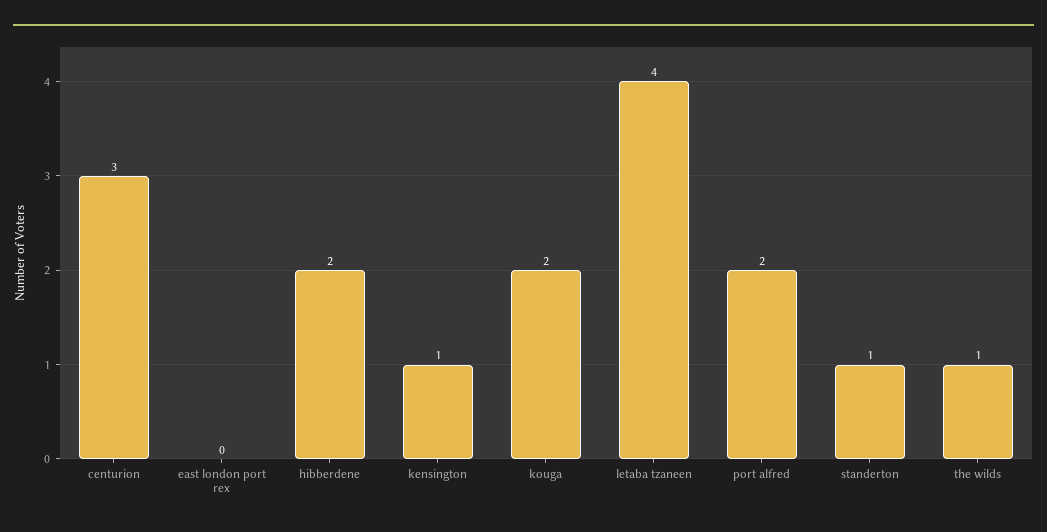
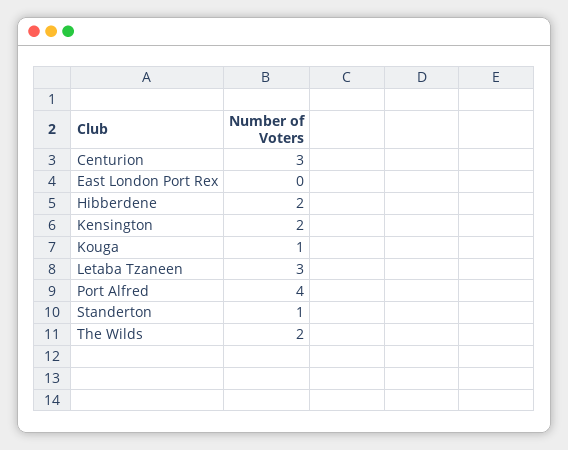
  {
    "centurion": 3,
    "east london port rex": 0,
    "hibberdene": 2,
-   "kensington": 1,
+   "kensington": 2,
-   "kouga": 2,
+   "kouga": 1,
-   "letaba tzaneen": 4,
+   "letaba tzaneen": 3,
-   "port alfred": 2,
+   "port alfred": 4,
    "standerton": 1,
-   "the wilds": 1
+   "the wilds": 2
  }

